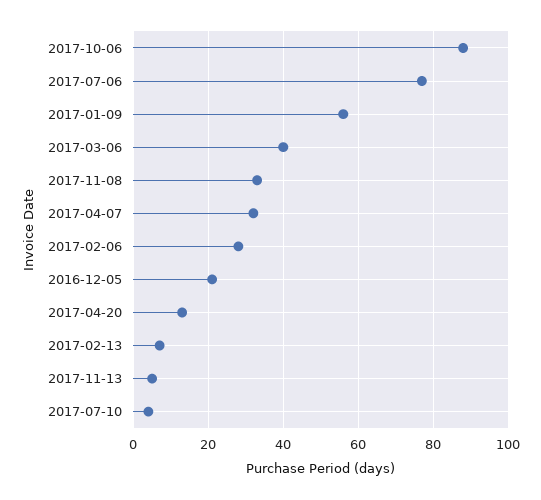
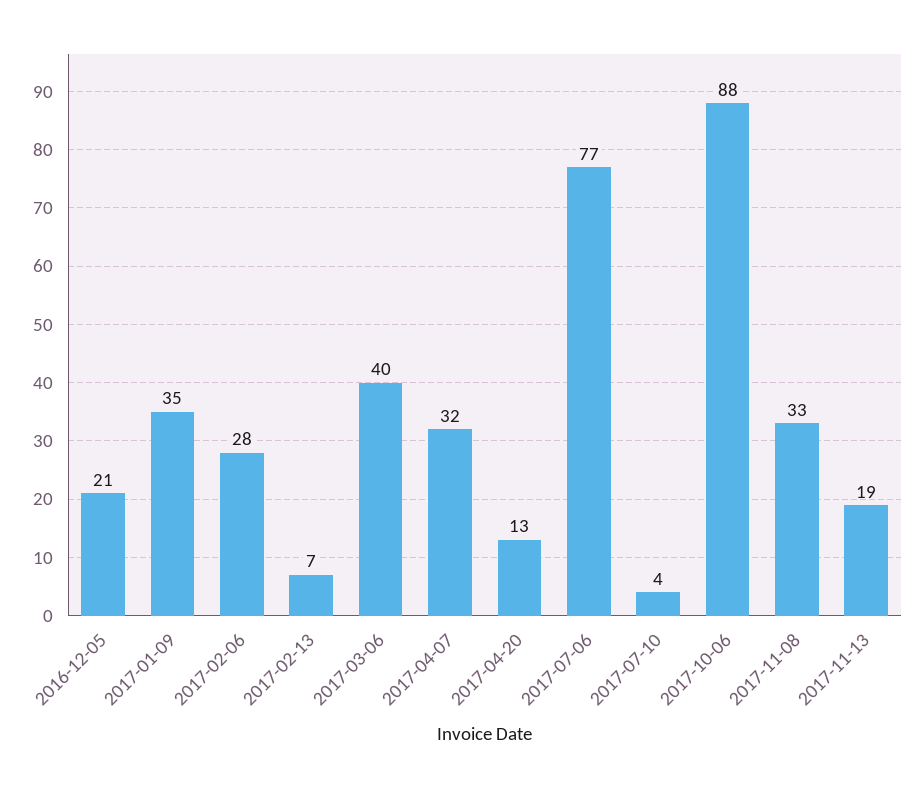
  {
    "2017-10-06": 88,
    "2017-07-06": 77,
-   "2017-01-09": 55,
+   "2017-01-09": 35,
    "2017-03-06": 40,
    "2017-11-08": 33,
    "2017-04-07": 32,
    "2017-02-06": 28,
    "2016-12-05": 21,
    "2017-04-20": 13,
    "2017-02-13": 7,
-   "2017-11-13": 5,
+   "2017-11-13": 19,
    "2017-07-10": 4
  }

